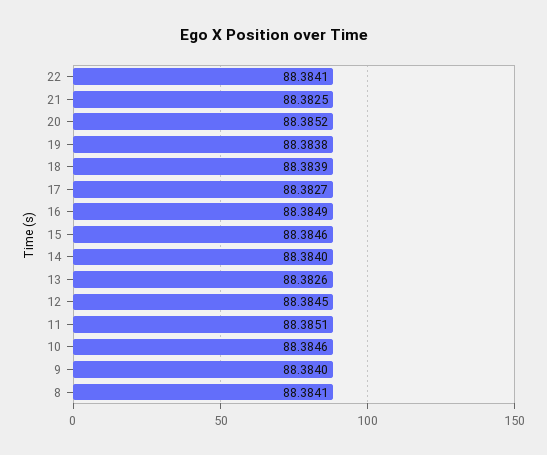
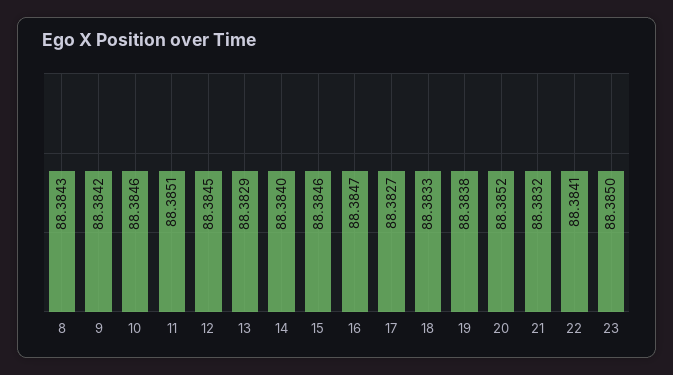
  {
    "22": 88.3841,
-   "21": 88.3825,
+   "21": 88.3832,
    "20": 88.3852,
    "19": 88.3838,
-   "18": 88.3839,
+   "18": 88.3833,
    "17": 88.3827,
-   "16": 88.3849,
+   "16": 88.3847,
    "15": 88.3846,
    "14": 88.384,
-   "13": 88.3826,
+   "13": 88.3829,
    "12": 88.3845,
    "11": 88.3851,
    "10": 88.3846,
-   "9": 88.384,
+   "9": 88.3842,
-   "8": 88.3841
+   "8": 88.3843,
+   "23": 88.385
  }

